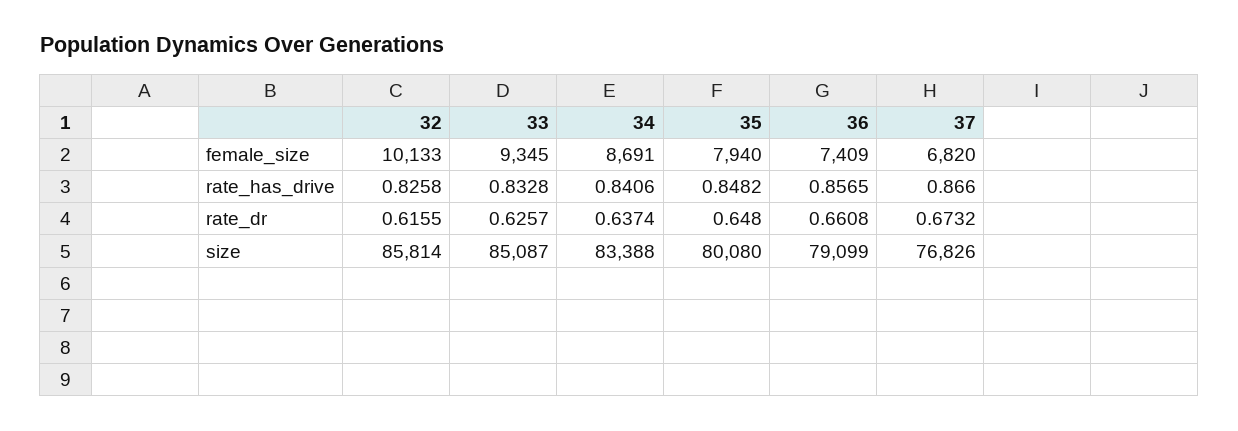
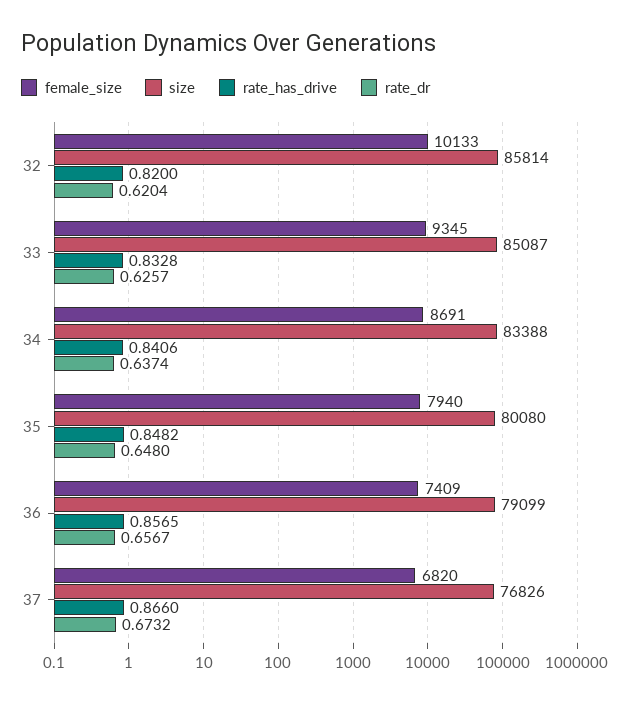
  {
    "female_size": {
      "32": 10133,
      "33": 9345,
      "34": 8691,
      "35": 7940,
      "36": 7409,
      "37": 6820
    },
    "rate_has_drive": {
-     "32": 0.8258,
+     "32": 0.82,
      "33": 0.8328,
      "34": 0.8406,
      "35": 0.8482,
      "36": 0.8565,
      "37": 0.866
    },
    "rate_dr": {
-     "32": 0.6155,
+     "32": 0.6204,
      "33": 0.6257,
      "34": 0.6374,
      "35": 0.648,
-     "36": 0.6608,
+     "36": 0.6567,
      "37": 0.6732
    },
    "size": {
      "32": 85814,
      "33": 85087,
      "34": 83388,
      "35": 80080,
      "36": 79099,
      "37": 76826
    }
  }

